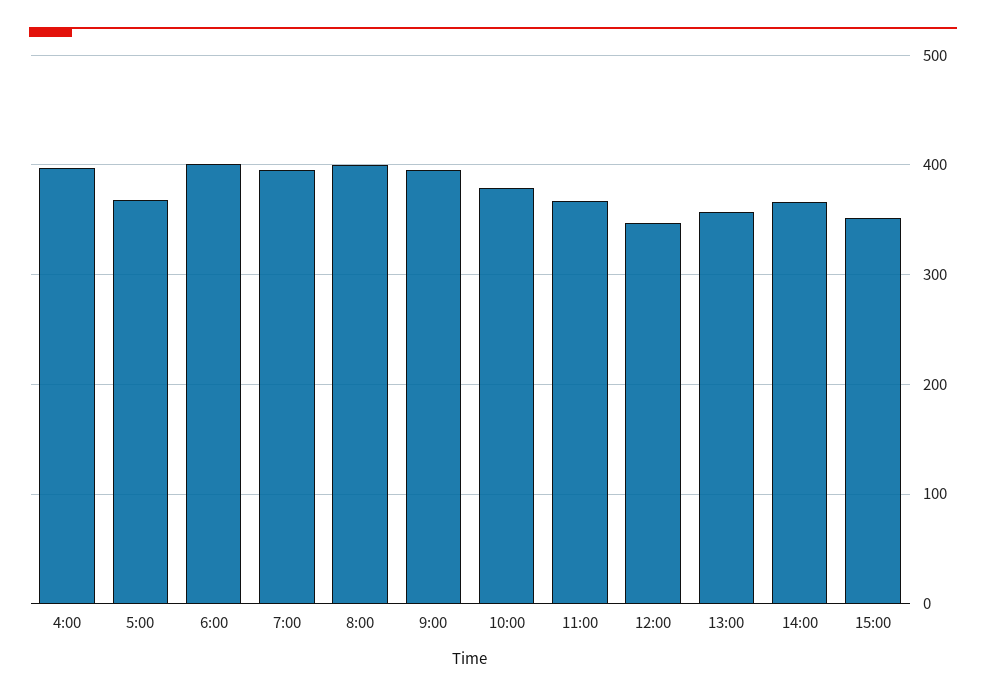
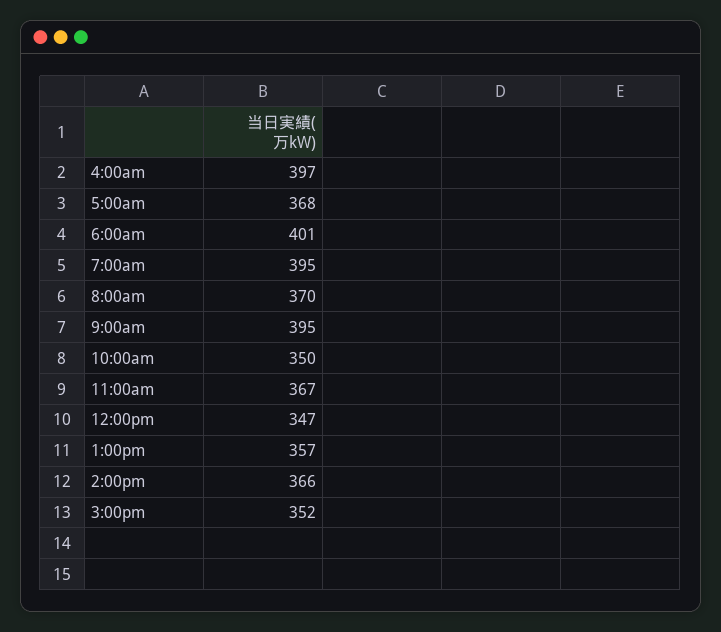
  {
    "4:00": 397,
    "5:00": 368,
    "6:00": 401,
    "7:00": 395,
-   "8:00": 400,
+   "8:00": 370,
    "9:00": 395,
-   "10:00": 380,
+   "10:00": 350,
    "11:00": 367,
    "12:00": 347,
    "13:00": 357,
    "14:00": 366,
    "15:00": 352
  }

